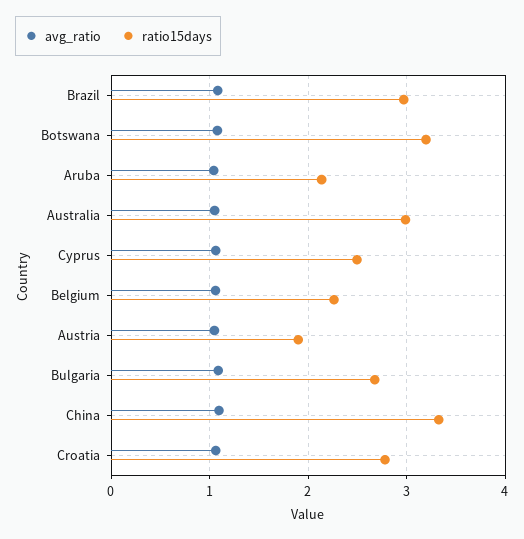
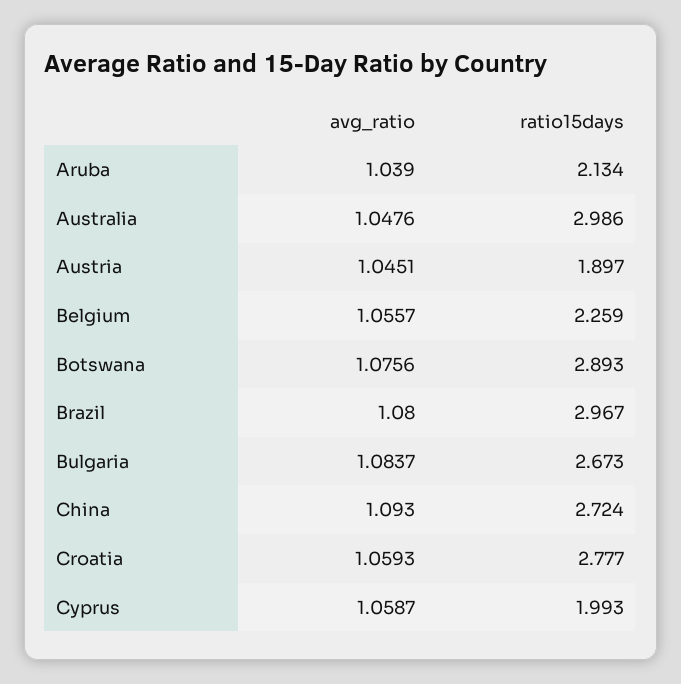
  {
    "avg_ratio": {
      "Brazil": 1.08,
      "Botswana": 1.0756,
      "Aruba": 1.039,
      "Australia": 1.0476,
      "Cyprus": 1.0587,
      "Belgium": 1.0557,
      "Austria": 1.0451,
      "Bulgaria": 1.0837,
      "China": 1.093,
      "Croatia": 1.0593
    },
    "ratio15days": {
      "Brazil": 2.967,
-     "Botswana": 3.2,
+     "Botswana": 2.893,
      "Aruba": 2.134,
      "Australia": 2.986,
-     "Cyprus": 2.5,
+     "Cyprus": 1.993,
      "Belgium": 2.259,
      "Austria": 1.897,
      "Bulgaria": 2.673,
-     "China": 3.3,
+     "China": 2.724,
      "Croatia": 2.777
    }
  }

